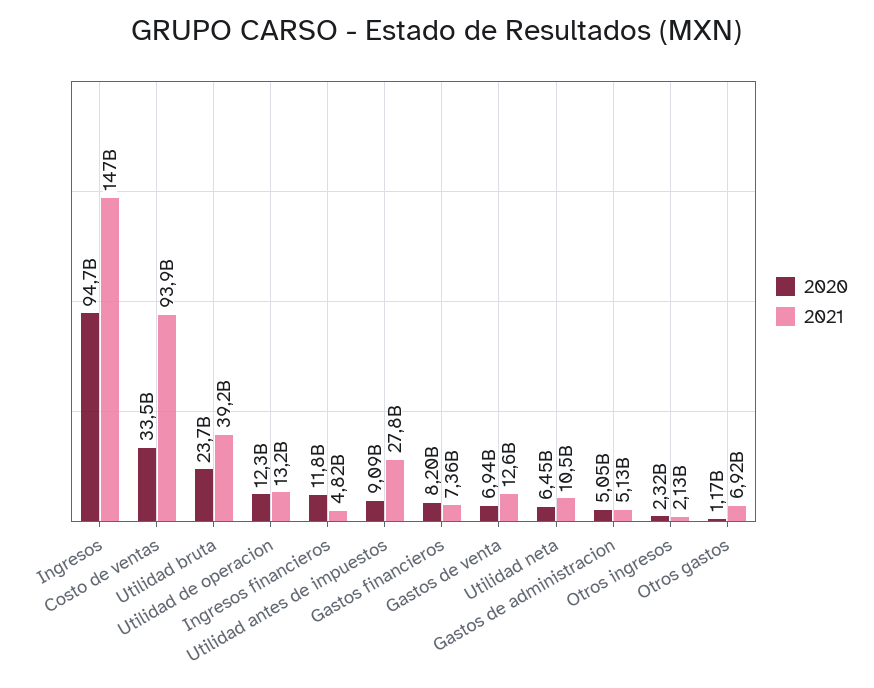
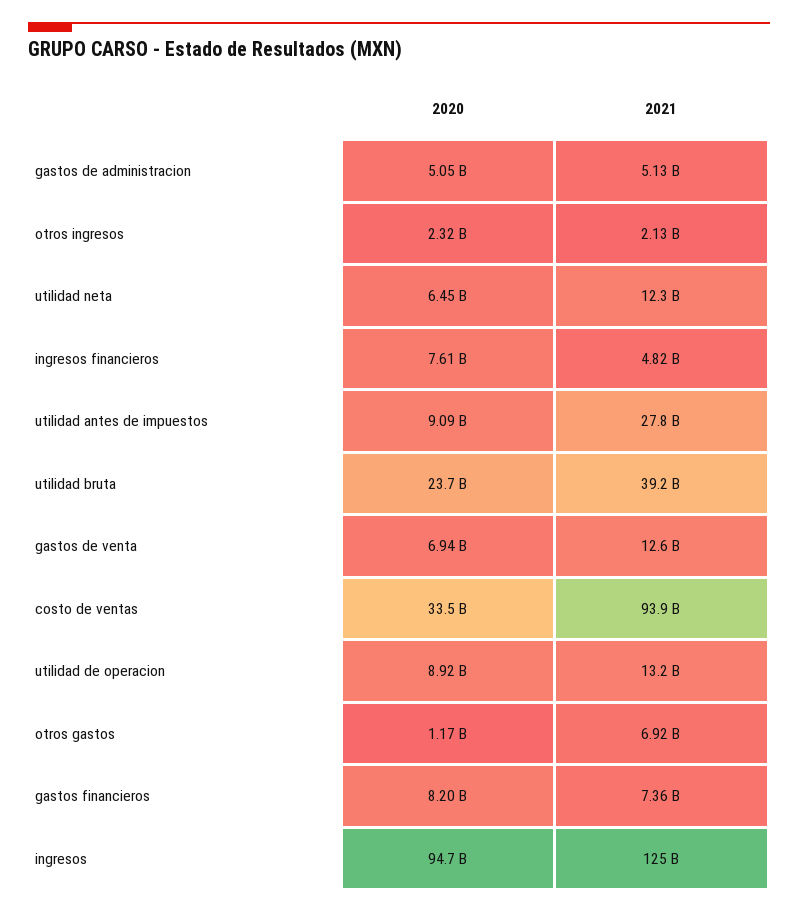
  {
    "2020": {
      "Ingresos": 94700000000,
      "Costo de ventas": 33500000000,
      "Utilidad bruta": 23700000000,
-     "Utilidad de operacion": 12300000000,
+     "Utilidad de operacion": 8920000000,
-     "Ingresos financieros": 11800000000,
+     "Ingresos financieros": 7610000000,
      "Utilidad antes de impuestos": 9090000000,
      "Gastos financieros": 8200000000,
      "Gastos de venta": 6940000000,
      "Utilidad neta": 6450000000,
      "Gastos de administracion": 5050000000,
      "Otros ingresos": 2320000000,
      "Otros gastos": 1170000000
    },
    "2021": {
-     "Ingresos": 147000000000,
+     "Ingresos": 125000000000,
      "Costo de ventas": 93900000000,
      "Utilidad bruta": 39200000000,
      "Utilidad de operacion": 13200000000,
      "Ingresos financieros": 4820000000,
      "Utilidad antes de impuestos": 27800000000,
      "Gastos financieros": 7360000000,
      "Gastos de venta": 12600000000,
-     "Utilidad neta": 10500000000,
+     "Utilidad neta": 12300000000,
      "Gastos de administracion": 5130000000,
      "Otros ingresos": 2130000000,
      "Otros gastos": 6920000000
    }
  }

